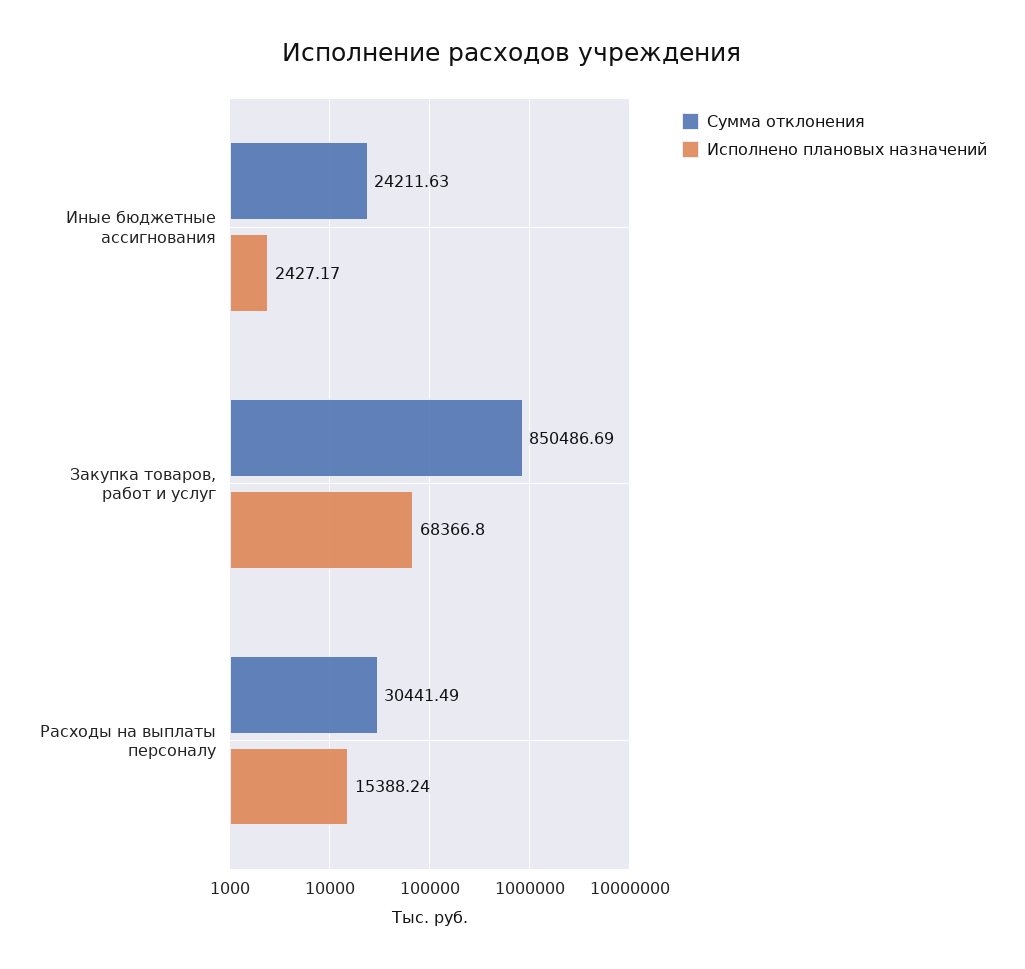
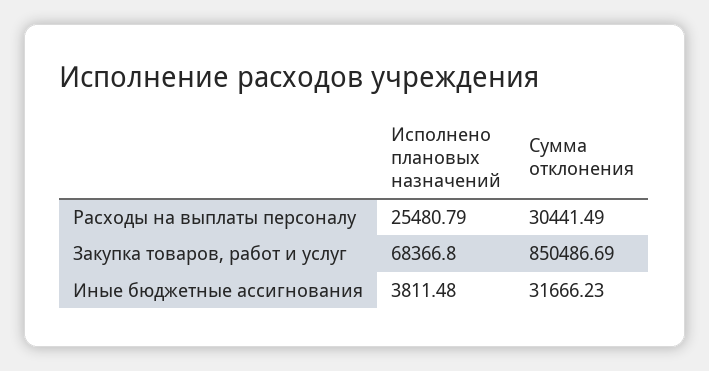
  {
    "Сумма отклонения": {
-     "Иные бюджетные ассигнования": 24211.63,
+     "Иные бюджетные ассигнования": 31666.23,
      "Закупка товаров, работ и услуг": 850486.69,
      "Расходы на выплаты персоналу": 30441.49
    },
    "Исполнено плановых назначений": {
-     "Иные бюджетные ассигнования": 2427.17,
+     "Иные бюджетные ассигнования": 3811.48,
      "Закупка товаров, работ и услуг": 68366.8,
-     "Расходы на выплаты персоналу": 15388.24
+     "Расходы на выплаты персоналу": 25480.79
    }
  }

